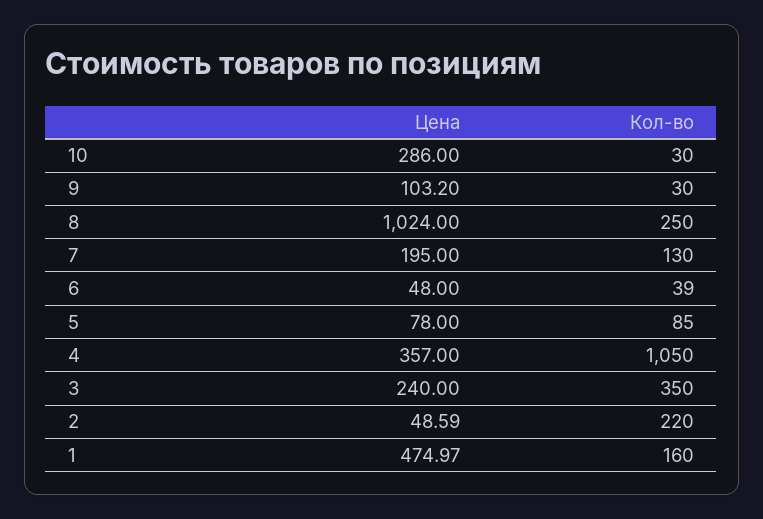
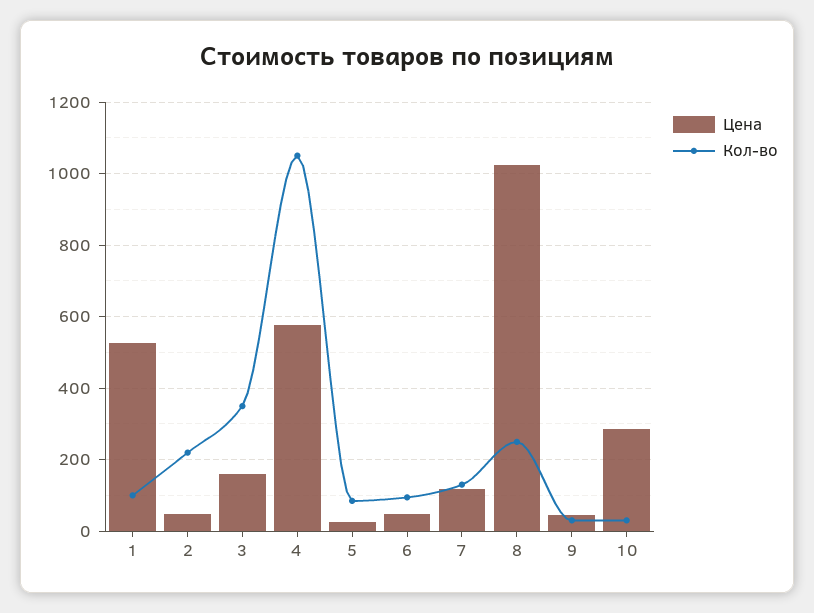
  {
    "Цена": {
      "10": 286,
-     "9": 103.2,
+     "9": 40,
      "8": 1024,
-     "7": 195,
+     "7": 120,
      "6": 48,
-     "5": 78,
+     "5": 20,
-     "4": 357,
+     "4": 580,
-     "3": 240,
+     "3": 160,
      "2": 48.59,
-     "1": 474.97
+     "1": 520
    },
    "Кол-во": {
      "10": 30,
      "9": 30,
      "8": 250,
      "7": 130,
-     "6": 39,
+     "6": 100,
      "5": 85,
      "4": 1050,
      "3": 350,
      "2": 220,
-     "1": 160
+     "1": 100
    }
  }

